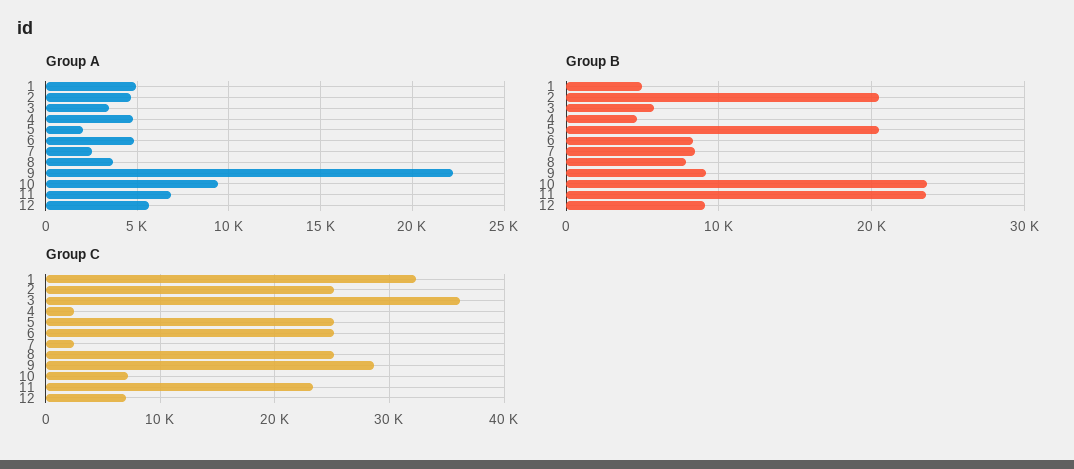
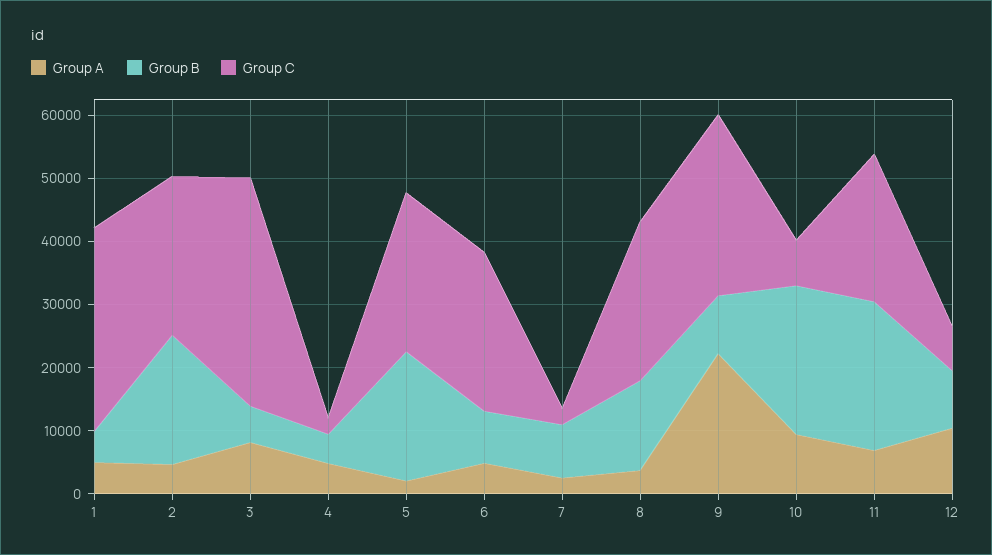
  {
    "Group A": {
      "1": 5000,
      "2": 4500,
-     "3": 3500,
+     "3": 8000,
      "4": 5000,
      "5": 2000,
      "6": 5000,
      "7": 2500,
      "8": 3500,
      "9": 22000,
      "10": 9500,
      "11": 7000,
-     "12": 5500
+     "12": 10000
    },
    "Group B": {
      "1": 5000,
      "2": 20000,
      "3": 6000,
      "4": 5000,
      "5": 20000,
      "6": 8000,
      "7": 8000,
-     "8": 8000,
+     "8": 14000,
      "9": 9000,
      "10": 24000,
      "11": 24000,
      "12": 9000
    },
    "Group C": {
      "1": 32000,
      "2": 25000,
      "3": 36000,
      "4": 2000,
      "5": 25000,
      "6": 25000,
      "7": 3000,
      "8": 25000,
      "9": 29000,
      "10": 7000,
      "11": 23000,
      "12": 7000
    }
  }

